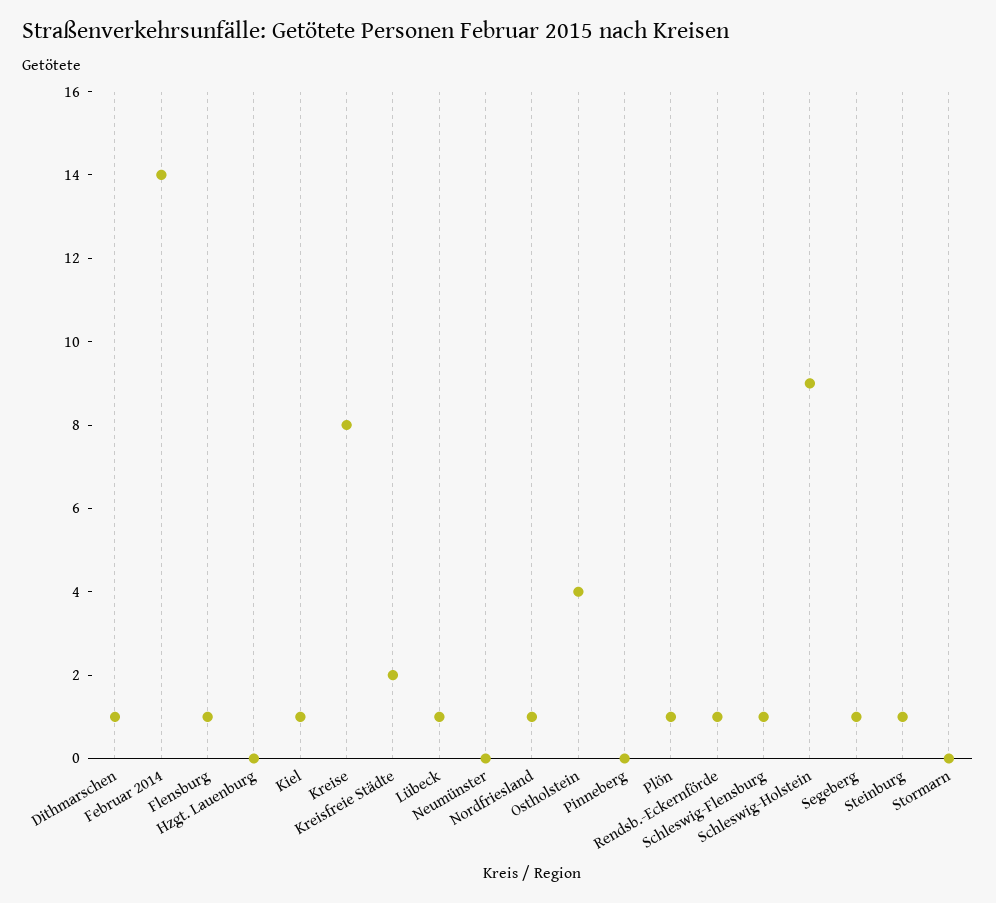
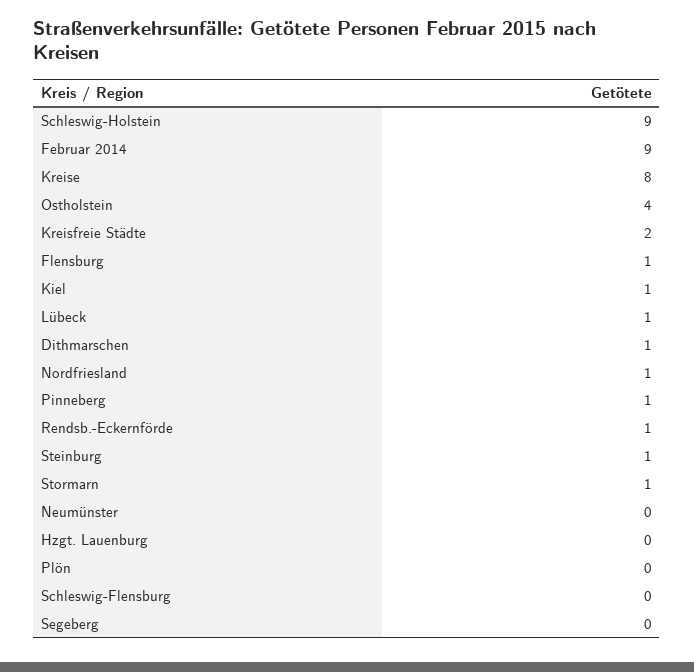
  {
    "Dithmarschen": 1,
-   "Februar 2014": 14,
+   "Februar 2014": 9,
    "Flensburg": 1,
    "Hzgt. Lauenburg": 0,
    "Kiel": 1,
    "Kreise": 8,
    "Kreisfreie Städte": 2,
    "Lübeck": 1,
    "Neumünster": 0,
    "Nordfriesland": 1,
    "Ostholstein": 4,
-   "Pinneberg": 0,
+   "Pinneberg": 1,
-   "Plön": 1,
+   "Plön": 0,
    "Rendsb.-Eckernförde": 1,
-   "Schleswig-Flensburg": 1,
+   "Schleswig-Flensburg": 0,
    "Schleswig-Holstein": 9,
-   "Segeberg": 1,
+   "Segeberg": 0,
    "Steinburg": 1,
-   "Stormarn": 0
+   "Stormarn": 1
  }

